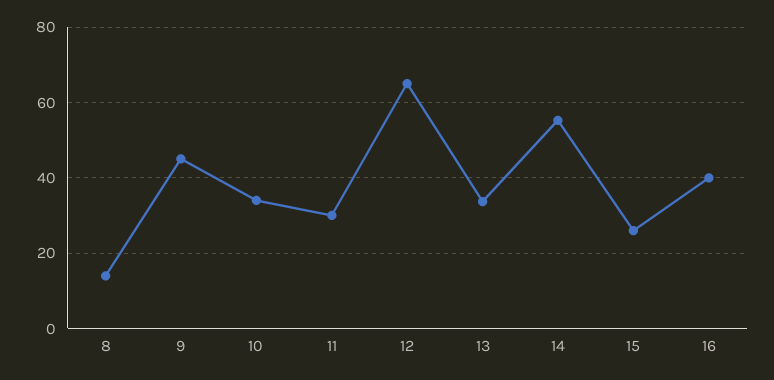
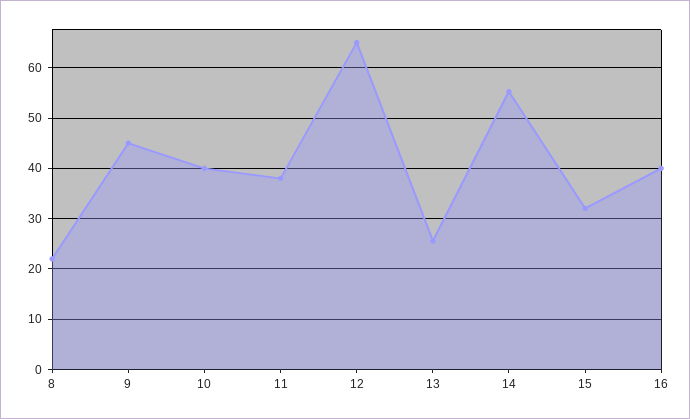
  {
-   "8": 14,
+   "8": 22,
    "9": 46,
-   "10": 34,
+   "10": 40,
-   "11": 30,
+   "11": 38,
    "12": 66,
-   "13": 34,
+   "13": 26,
    "14": 56,
-   "15": 26,
+   "15": 32,
    "16": 40
  }

